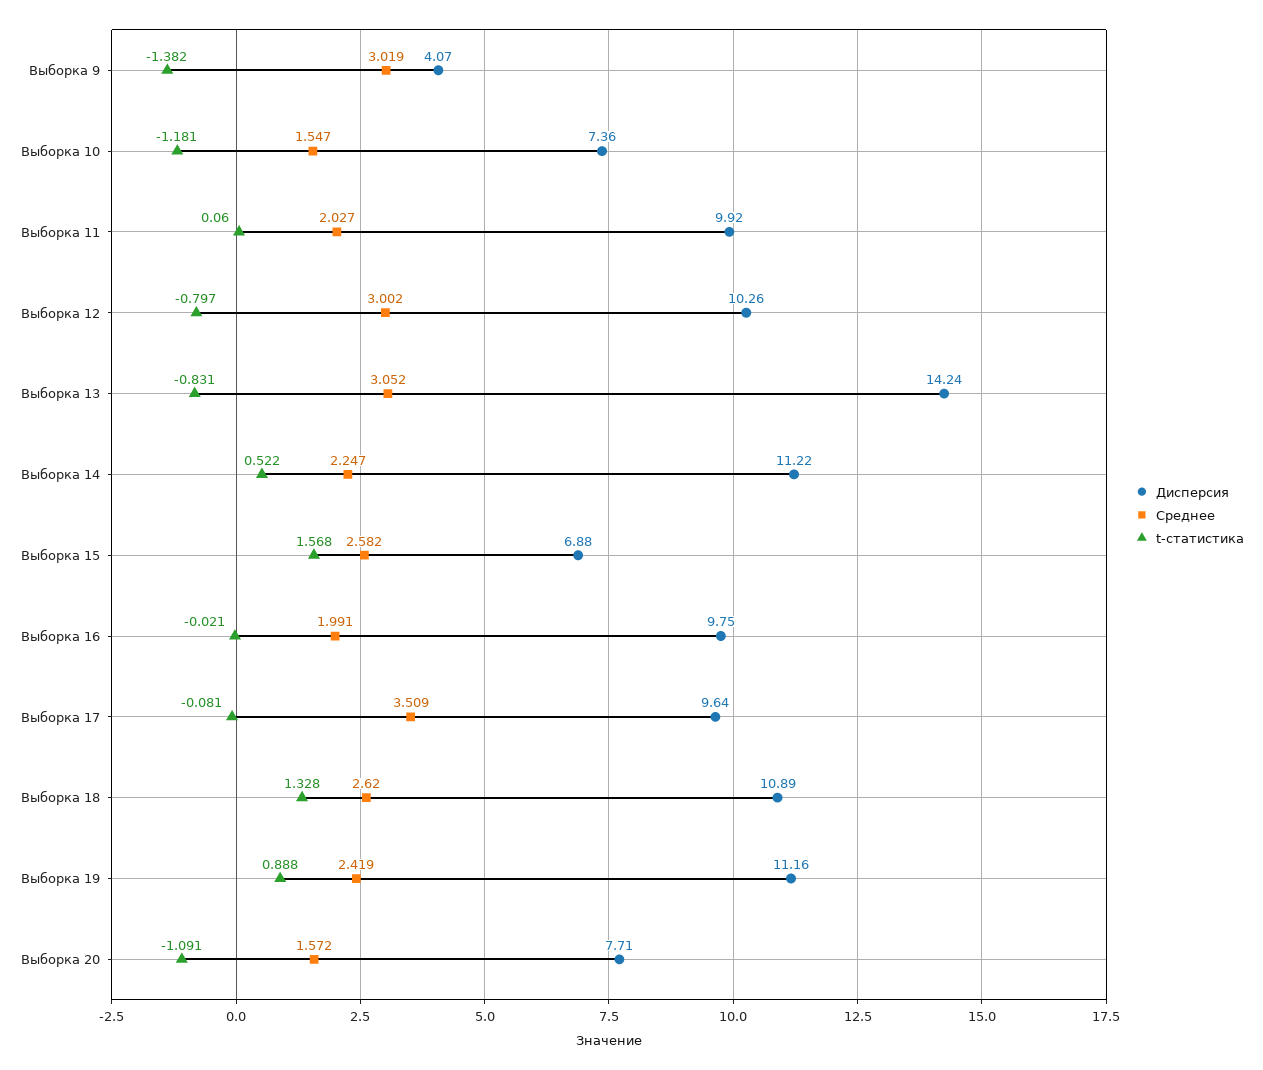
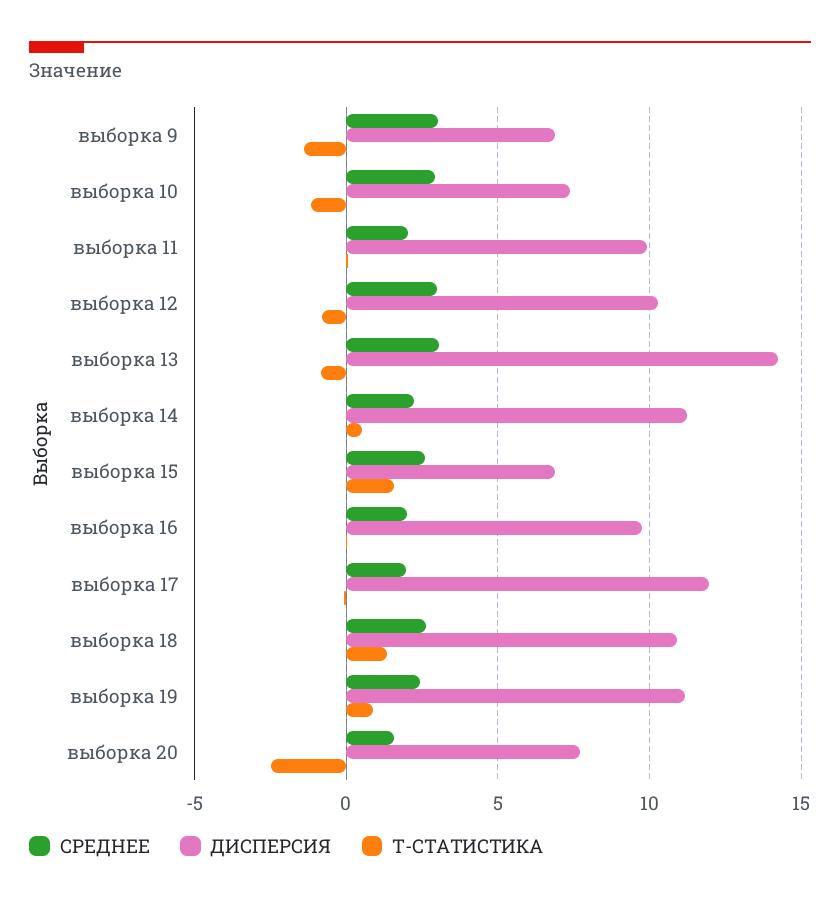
  {
    "Дисперсия": {
-     "Выборка 9": 4.07,
+     "Выборка 9": 7,
      "Выборка 10": 7.36,
      "Выборка 11": 9.92,
      "Выборка 12": 10.26,
      "Выборка 13": 14.24,
      "Выборка 14": 11.22,
      "Выборка 15": 6.88,
      "Выборка 16": 9.75,
-     "Выборка 17": 9.64,
+     "Выборка 17": 12,
      "Выборка 18": 10.89,
      "Выборка 19": 11.16,
      "Выборка 20": 7.71
    },
    "Среднее": {
      "Выборка 9": 3.019,
-     "Выборка 10": 1.547,
+     "Выборка 10": 3,
      "Выборка 11": 2.027,
      "Выборка 12": 3.002,
      "Выборка 13": 3.052,
      "Выборка 14": 2.247,
      "Выборка 15": 2.582,
      "Выборка 16": 1.991,
-     "Выборка 17": 3.509,
+     "Выборка 17": 2,
      "Выборка 18": 2.62,
      "Выборка 19": 2.419,
      "Выборка 20": 1.572
    },
    "t-статистика": {
      "Выборка 9": -1.382,
      "Выборка 10": -1.181,
      "Выборка 11": 0.06,
      "Выборка 12": -0.797,
      "Выборка 13": -0.831,
      "Выборка 14": 0.522,
      "Выборка 15": 1.568,
      "Выборка 16": -0.021,
      "Выборка 17": -0.081,
      "Выборка 18": 1.328,
      "Выборка 19": 0.888,
-     "Выборка 20": -1.091
+     "Выборка 20": -2.5
    }
  }

